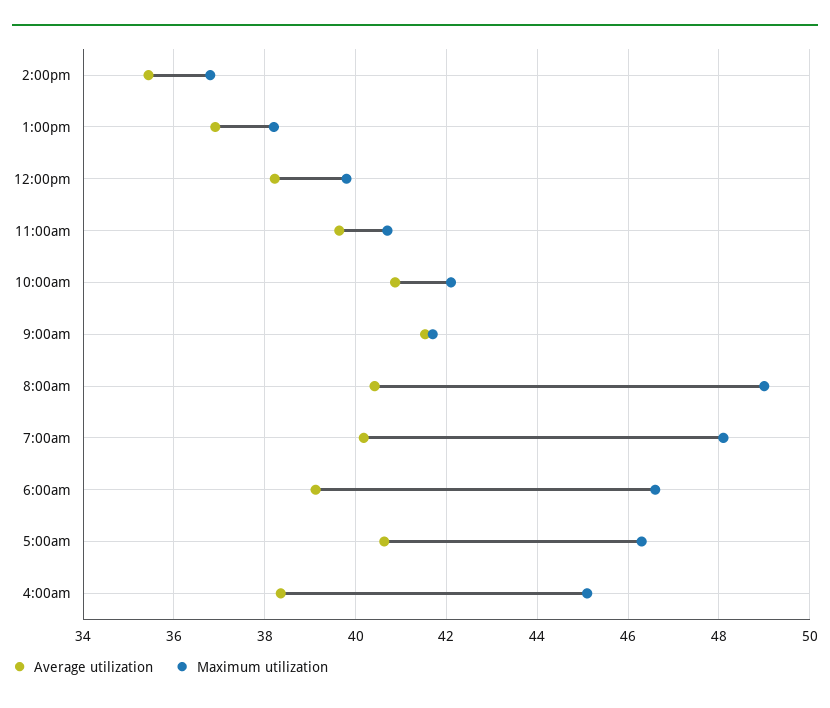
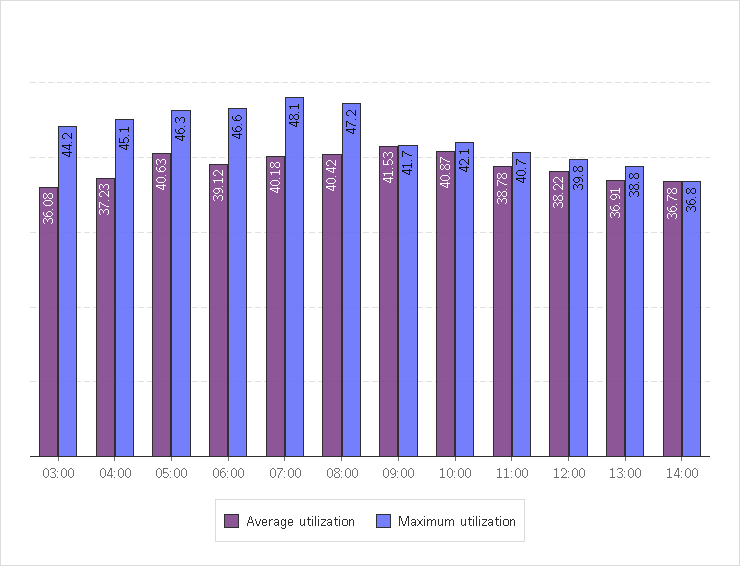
  {
    "Average utilization": {
-     "2:00pm": 35.4,
+     "2:00pm": 36.78,
      "1:00pm": 36.91,
      "12:00pm": 38.22,
-     "11:00am": 39.6,
+     "11:00am": 38.78,
      "10:00am": 40.87,
      "9:00am": 41.53,
      "8:00am": 40.42,
      "7:00am": 40.18,
      "6:00am": 39.12,
      "5:00am": 40.63,
-     "4:00am": 38.4
+     "4:00am": 37.23,
+     "03:00": 36.08
    },
    "Maximum utilization": {
      "2:00pm": 36.8,
-     "1:00pm": 38.2,
+     "1:00pm": 38.8,
      "12:00pm": 39.8,
      "11:00am": 40.7,
      "10:00am": 42.1,
      "9:00am": 41.7,
-     "8:00am": 49,
+     "8:00am": 47.2,
      "7:00am": 48.1,
      "6:00am": 46.6,
      "5:00am": 46.3,
-     "4:00am": 45.1
+     "4:00am": 45.1,
+     "03:00": 44.2
    }
  }

